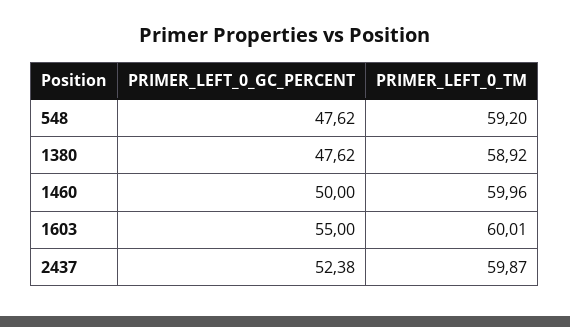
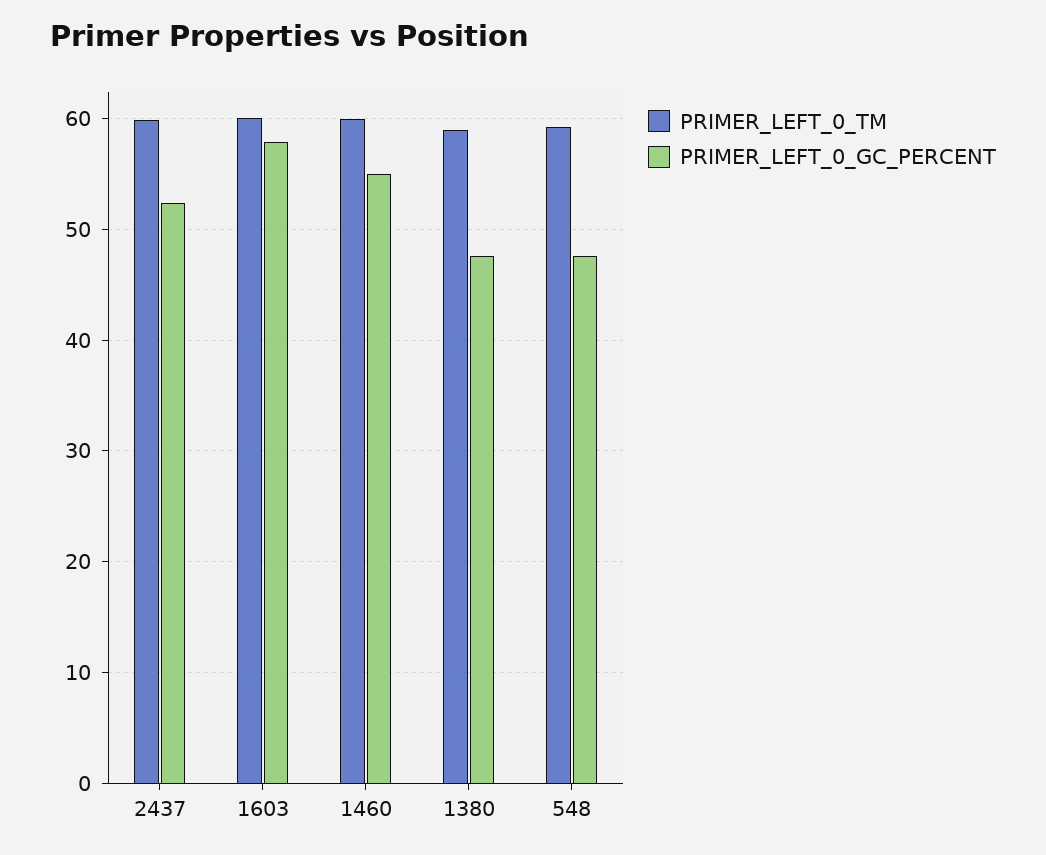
  {
    "PRIMER_LEFT_0_GC_PERCENT": {
      "548": 47.62,
      "1380": 47.62,
-     "1460": 50,
+     "1460": 55,
-     "1603": 55,
+     "1603": 58,
      "2437": 52.38
    },
    "PRIMER_LEFT_0_TM": {
      "548": 59.2,
      "1380": 58.92,
      "1460": 59.96,
      "1603": 60.01,
      "2437": 59.87
    }
  }

